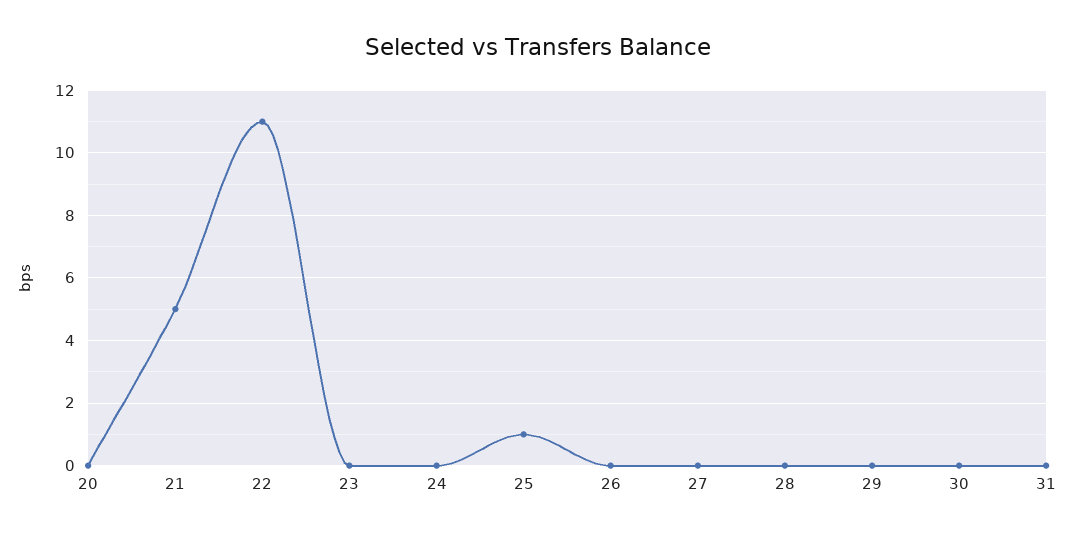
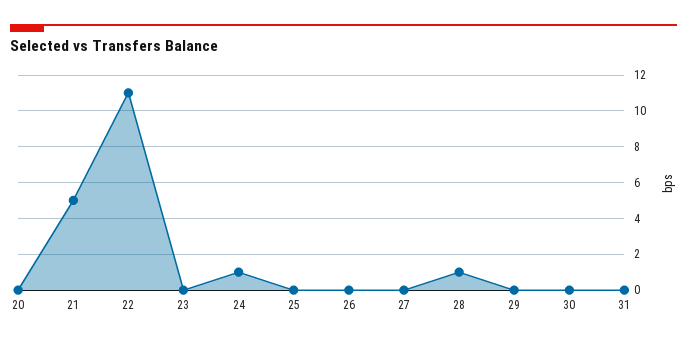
  {
    "20": 0,
    "21": 5,
    "22": 11,
    "23": 0,
-   "24": 0,
+   "24": 1,
-   "25": 1,
+   "25": 0,
    "26": 0,
    "27": 0,
-   "28": 0,
+   "28": 1,
    "29": 0,
    "30": 0,
    "31": 0
  }

